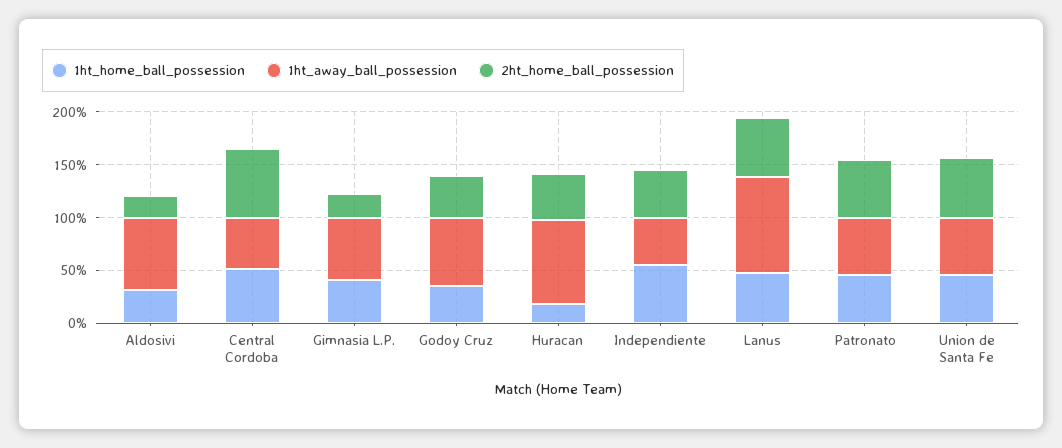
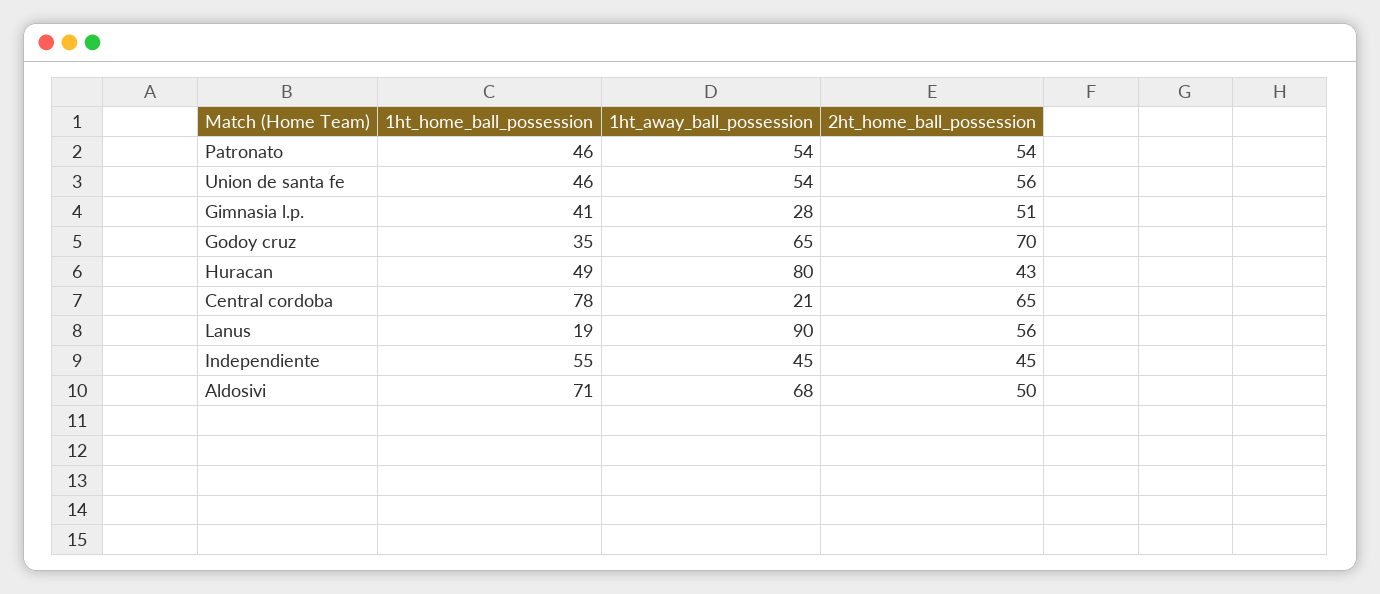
  {
    "1ht_home_ball_possession": {
-     "Aldosivi": 30,
+     "Aldosivi": 71,
-     "Central Cordoba": 50,
+     "Central Cordoba": 78,
      "Gimnasia L.P.": 41,
      "Godoy Cruz": 35,
-     "Huracan": 20,
+     "Huracan": 49,
      "Independiente": 55,
-     "Lanus": 50,
+     "Lanus": 19,
      "Patronato": 46,
      "Union de Santa Fe": 46
    },
    "1ht_away_ball_possession": {
      "Aldosivi": 68,
-     "Central Cordoba": 50,
+     "Central Cordoba": 21,
-     "Gimnasia L.P.": 60,
+     "Gimnasia L.P.": 28,
      "Godoy Cruz": 65,
      "Huracan": 80,
      "Independiente": 45,
      "Lanus": 90,
      "Patronato": 54,
      "Union de Santa Fe": 54
    },
    "2ht_home_ball_possession": {
-     "Aldosivi": 20,
+     "Aldosivi": 50,
      "Central Cordoba": 65,
-     "Gimnasia L.P.": 20,
+     "Gimnasia L.P.": 51,
-     "Godoy Cruz": 40,
+     "Godoy Cruz": 70,
      "Huracan": 43,
      "Independiente": 45,
      "Lanus": 56,
      "Patronato": 54,
      "Union de Santa Fe": 56
    }
  }

